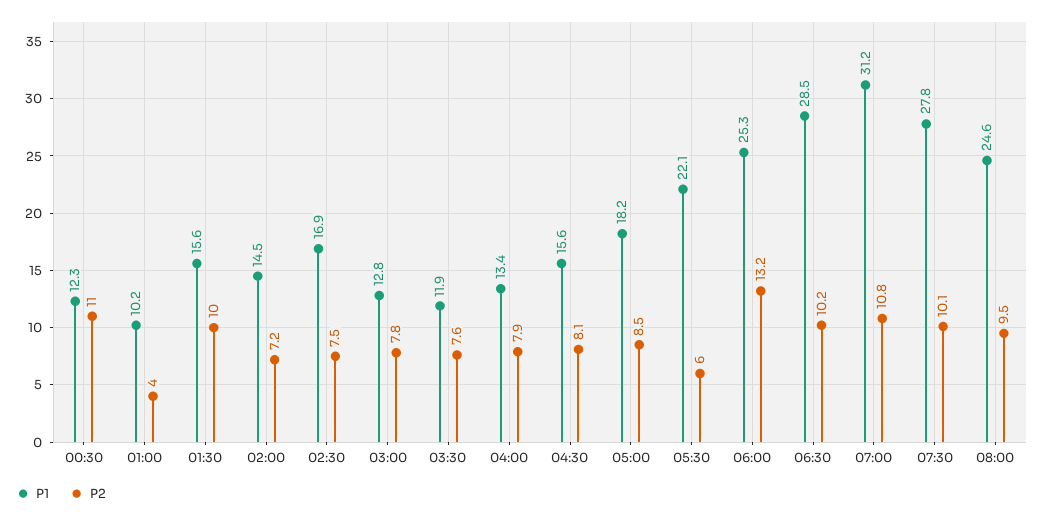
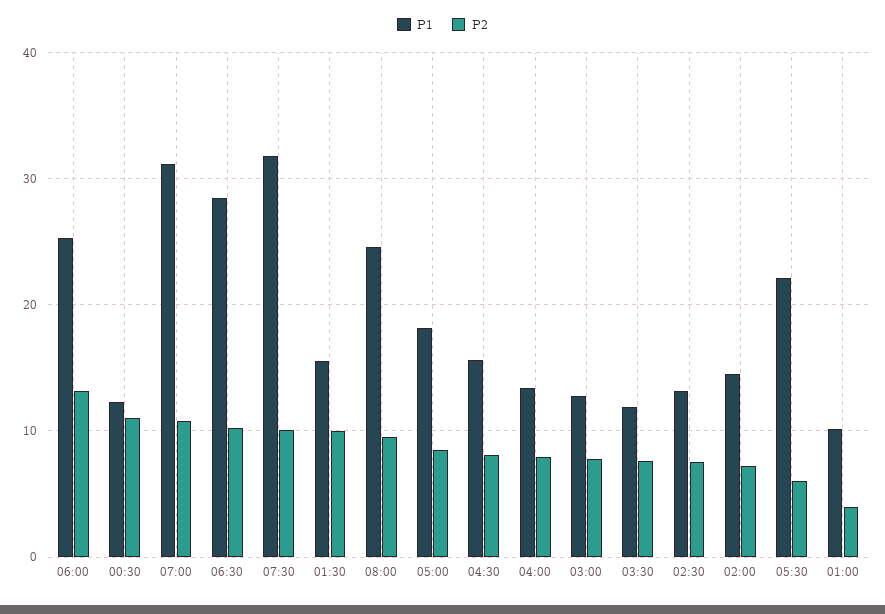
  {
    "P1": {
      "00:30": 12.3,
      "01:00": 10.2,
      "01:30": 15.6,
      "02:00": 14.5,
-     "02:30": 16.9,
+     "02:30": 13,
      "03:00": 12.8,
      "03:30": 11.9,
      "04:00": 13.4,
      "04:30": 15.6,
      "05:00": 18.2,
      "05:30": 22.1,
      "06:00": 25.3,
      "06:30": 28.5,
      "07:00": 31.2,
-     "07:30": 27.8,
+     "07:30": 32,
      "08:00": 24.6
    },
    "P2": {
      "00:30": 11,
      "01:00": 4,
      "01:30": 10,
      "02:00": 7.2,
      "02:30": 7.5,
      "03:00": 7.8,
      "03:30": 7.6,
      "04:00": 7.9,
      "04:30": 8.1,
      "05:00": 8.5,
      "05:30": 6,
      "06:00": 13.2,
      "06:30": 10.2,
      "07:00": 10.8,
      "07:30": 10.1,
      "08:00": 9.5
    }
  }

